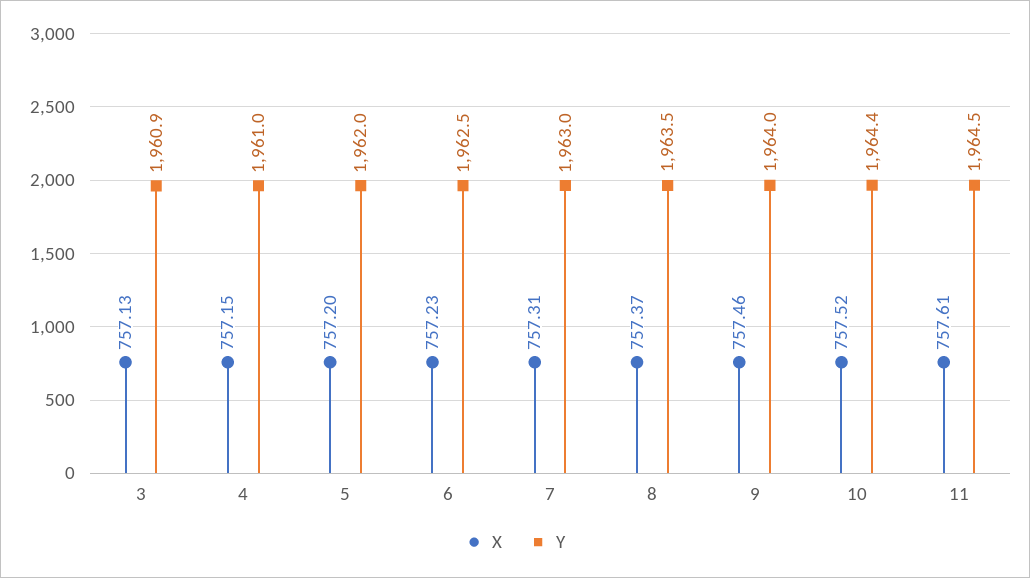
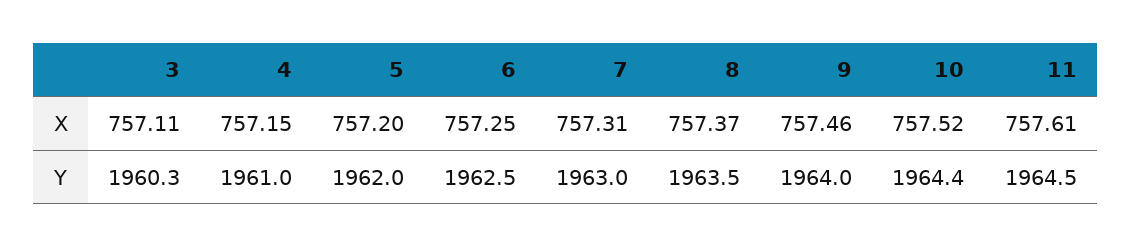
  {
    "X": {
-     "3": 757.13,
+     "3": 757.11,
      "4": 757.15,
      "5": 757.2,
-     "6": 757.23,
+     "6": 757.25,
      "7": 757.31,
      "8": 757.37,
      "9": 757.46,
      "10": 757.52,
      "11": 757.61
    },
    "Y": {
-     "3": 1960.9,
+     "3": 1960.3,
      "4": 1961,
      "5": 1962,
      "6": 1962.5,
      "7": 1963,
      "8": 1963.5,
      "9": 1964,
      "10": 1964.4,
      "11": 1964.5
    }
  }

